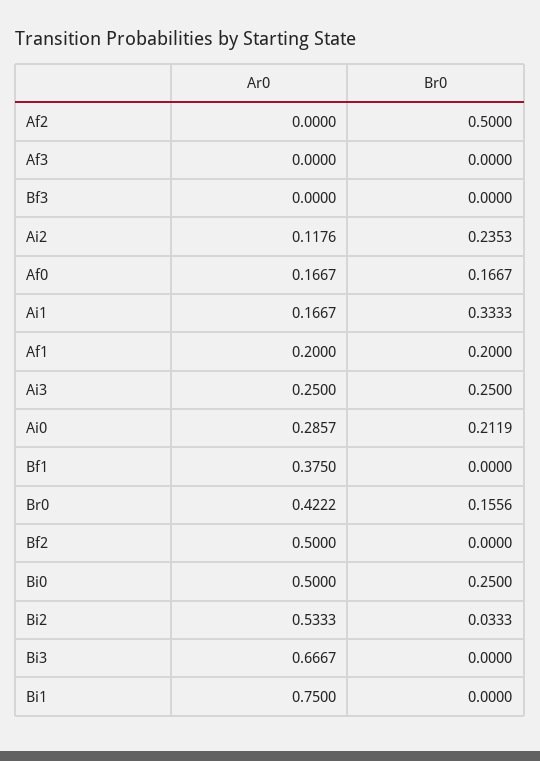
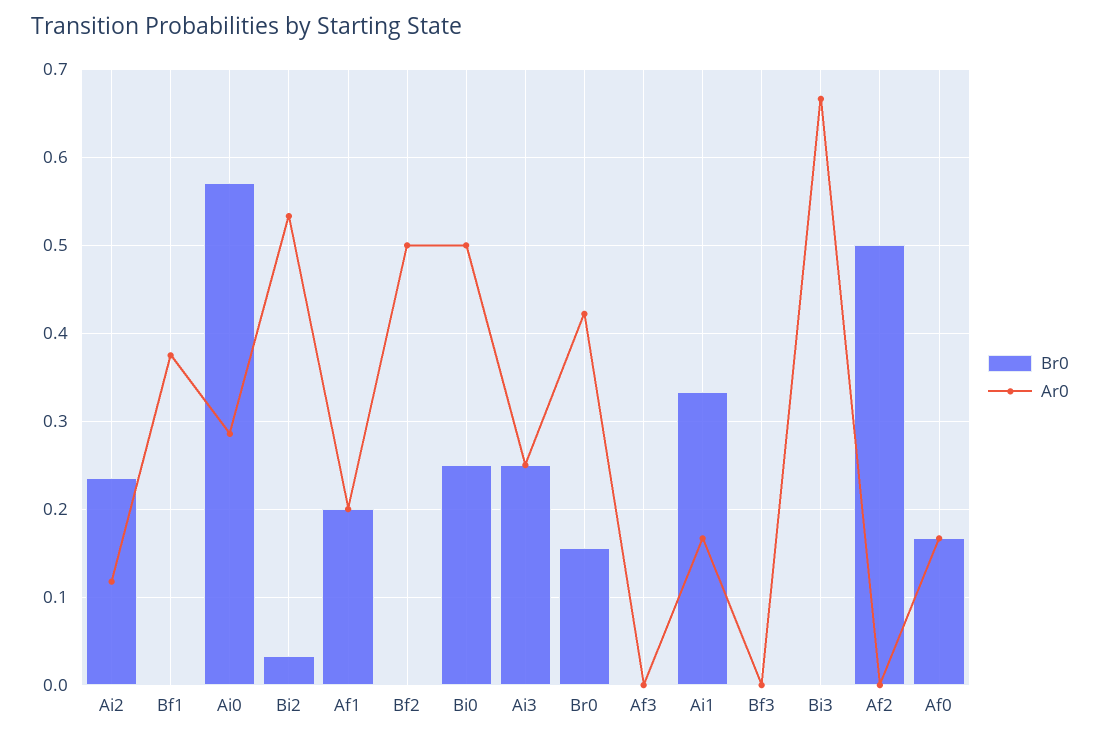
  {
    "Ar0": {
      "Af2": 0,
      "Af3": 0,
      "Bf3": 0,
      "Ai2": 0.1176,
      "Af0": 0.1667,
      "Ai1": 0.1667,
      "Af1": 0.2,
      "Ai3": 0.25,
      "Ai0": 0.2857,
      "Bf1": 0.375,
      "Br0": 0.4222,
      "Bf2": 0.5,
      "Bi0": 0.5,
      "Bi2": 0.5333,
-     "Bi3": 0.6667,
+     "Bi3": 0.6667
-     "Bi1": 0.75
    },
    "Br0": {
      "Af2": 0.5,
      "Af3": 0,
      "Bf3": 0,
      "Ai2": 0.2353,
      "Af0": 0.1667,
      "Ai1": 0.3333,
      "Af1": 0.2,
      "Ai3": 0.25,
-     "Ai0": 0.2119,
+     "Ai0": 0.57,
      "Bf1": 0,
      "Br0": 0.1556,
      "Bf2": 0,
      "Bi0": 0.25,
      "Bi2": 0.0333,
-     "Bi3": 0,
+     "Bi3": 0
-     "Bi1": 0
    }
  }

